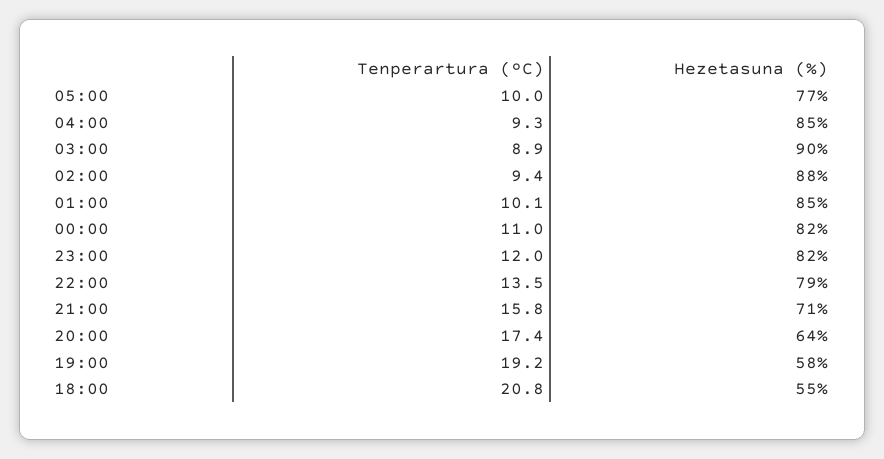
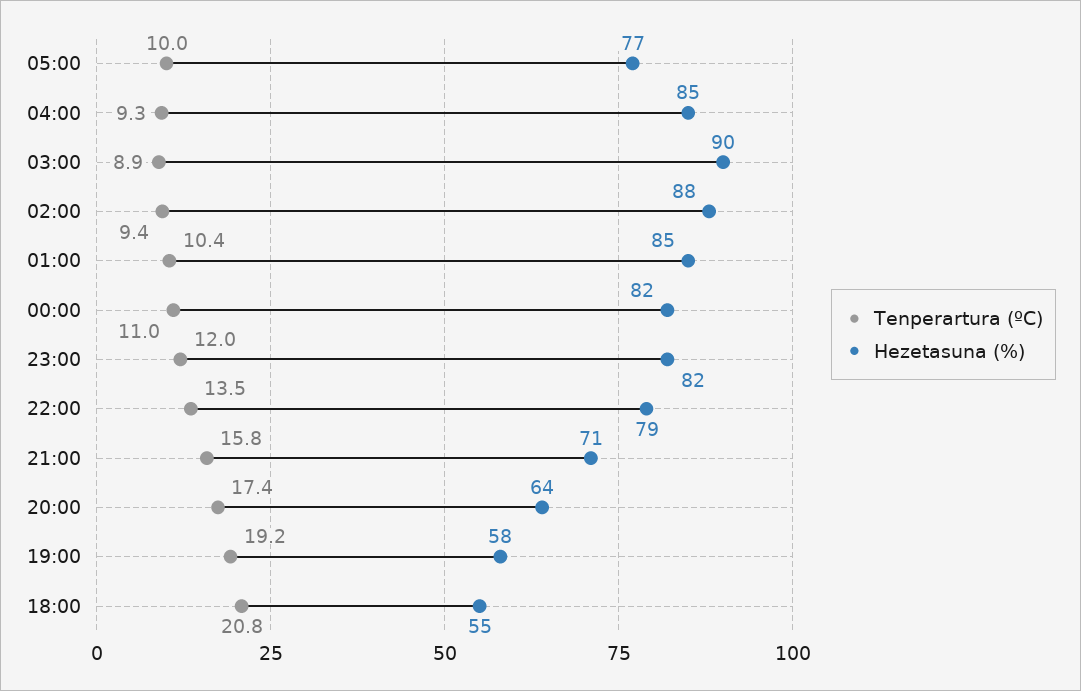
  {
    "Tenperartura (ºC)": {
      "05:00": 10,
      "04:00": 9.3,
      "03:00": 8.9,
      "02:00": 9.4,
-     "01:00": 10.1,
+     "01:00": 10.4,
      "00:00": 11,
      "23:00": 12,
      "22:00": 13.5,
      "21:00": 15.8,
      "20:00": 17.4,
      "19:00": 19.2,
      "18:00": 20.8
    },
    "Hezetasuna (%)": {
      "05:00": 77,
      "04:00": 85,
      "03:00": 90,
      "02:00": 88,
      "01:00": 85,
      "00:00": 82,
      "23:00": 82,
      "22:00": 79,
      "21:00": 71,
      "20:00": 64,
      "19:00": 58,
      "18:00": 55
    }
  }

